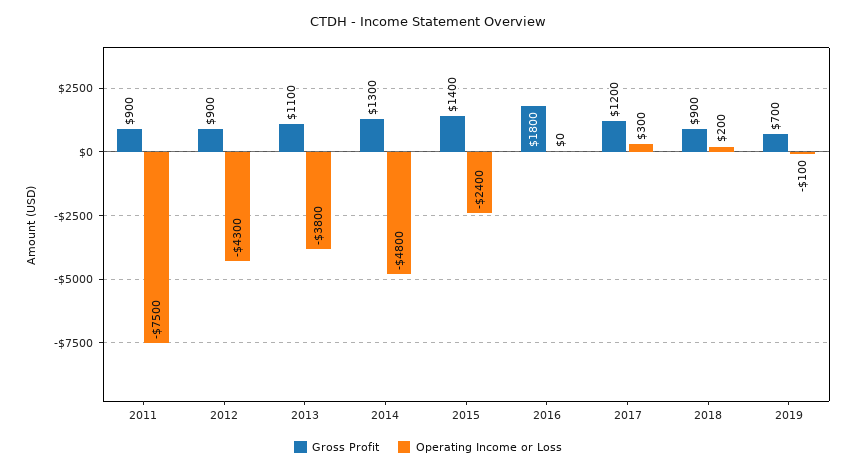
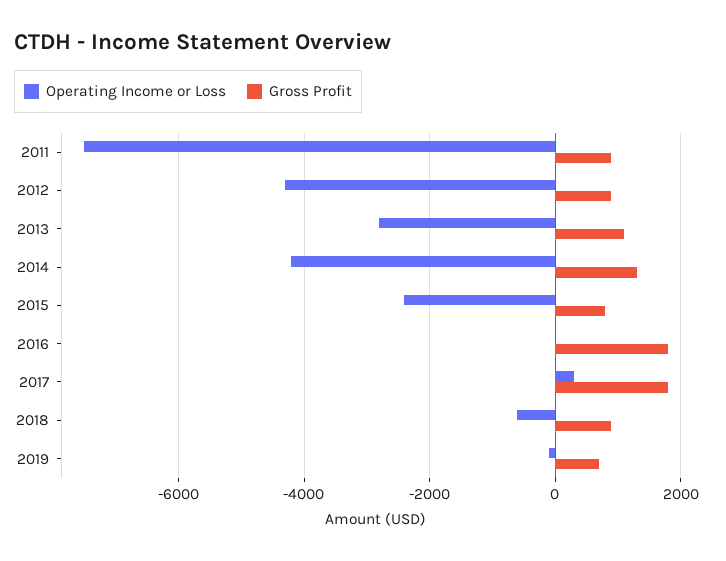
  {
    "Gross Profit": {
      "2011": 900,
      "2012": 900,
      "2013": 1100,
      "2014": 1300,
-     "2015": 1400,
+     "2015": 800,
      "2016": 1800,
-     "2017": 1200,
+     "2017": 1800,
      "2018": 900,
      "2019": 700
    },
    "Operating Income or Loss": {
      "2011": -7500,
      "2012": -4300,
-     "2013": -3800,
+     "2013": -2800,
-     "2014": -4800,
+     "2014": -4200,
      "2015": -2400,
      "2016": 0,
      "2017": 300,
-     "2018": 200,
+     "2018": -600,
      "2019": -100
    }
  }

